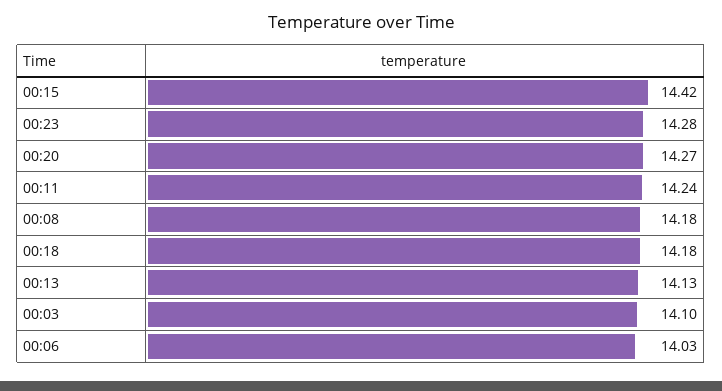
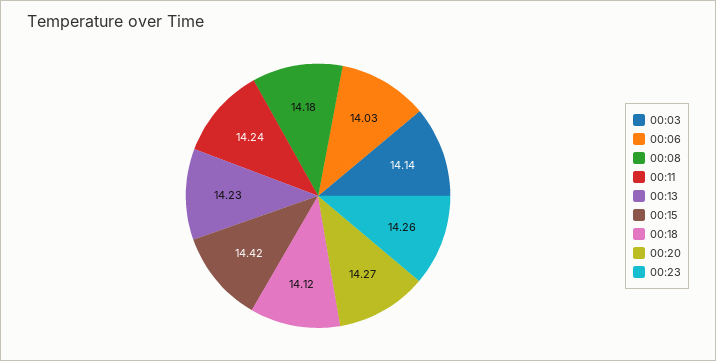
  {
    "00:15": 14.42,
-   "00:23": 14.28,
+   "00:23": 14.26,
    "00:20": 14.27,
    "00:11": 14.24,
    "00:08": 14.18,
-   "00:18": 14.18,
+   "00:18": 14.12,
-   "00:13": 14.13,
+   "00:13": 14.23,
-   "00:03": 14.1,
+   "00:03": 14.14,
    "00:06": 14.03
  }

